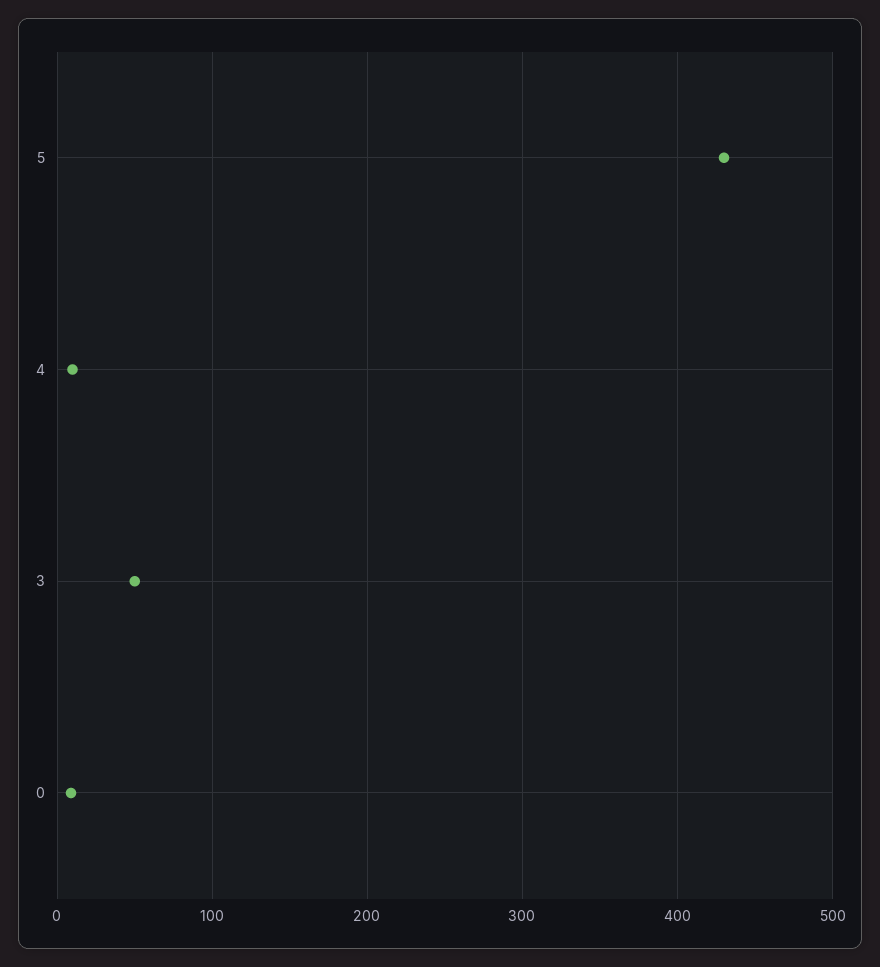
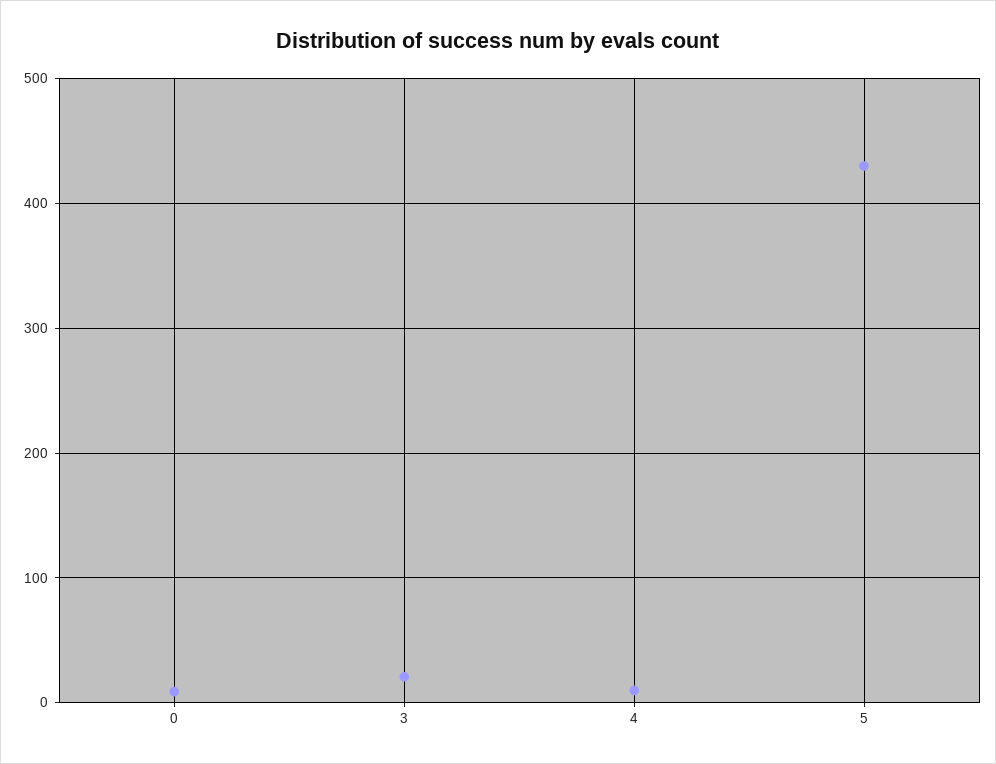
  {
    "5": 430,
    "4": 10,
-   "3": 50,
+   "3": 20,
    "0": 10
  }

